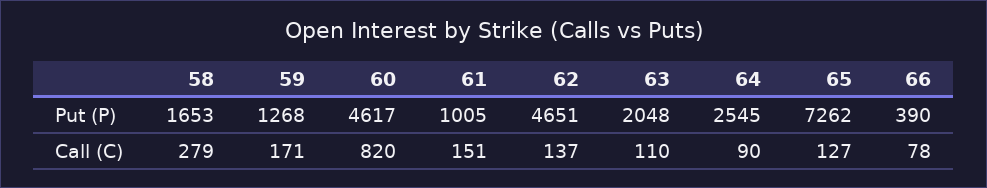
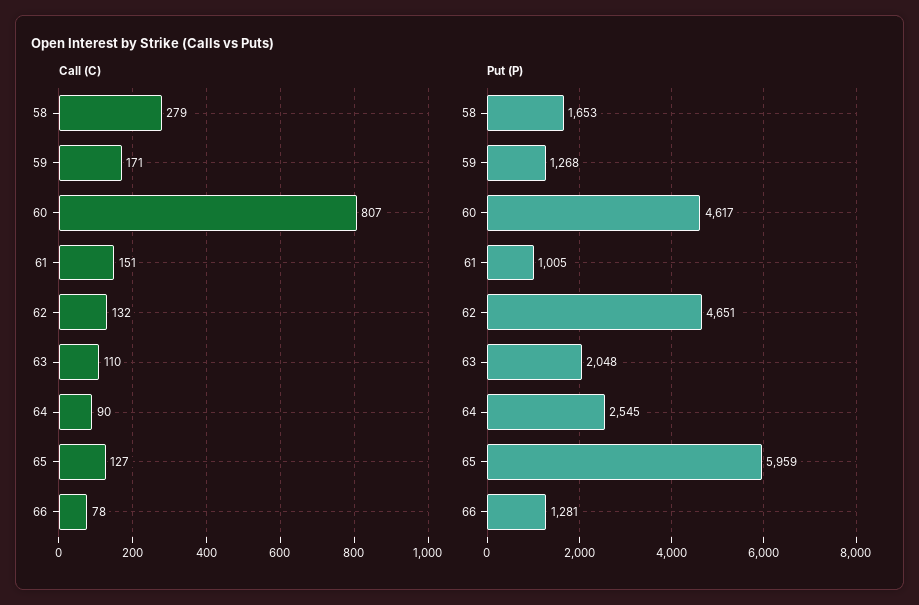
  {
    "Put (P)": {
      "58": 1653,
      "59": 1268,
      "60": 4617,
      "61": 1005,
      "62": 4651,
      "63": 2048,
      "64": 2545,
-     "65": 7262,
+     "65": 5959,
-     "66": 390
+     "66": 1281
    },
    "Call (C)": {
      "58": 279,
      "59": 171,
-     "60": 820,
+     "60": 807,
      "61": 151,
-     "62": 137,
+     "62": 132,
      "63": 110,
      "64": 90,
      "65": 127,
      "66": 78
    }
  }

